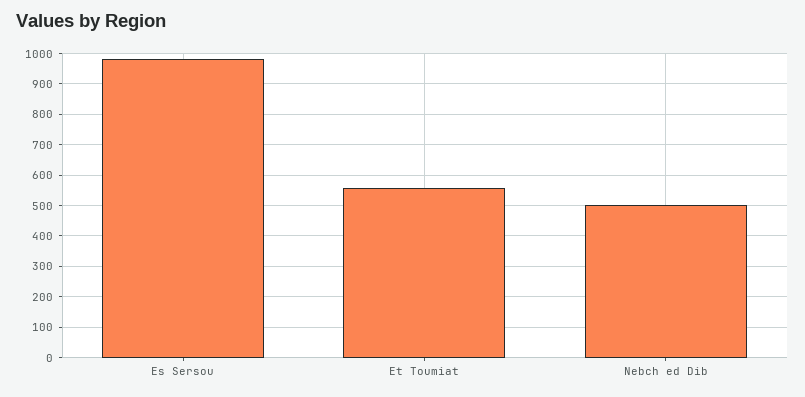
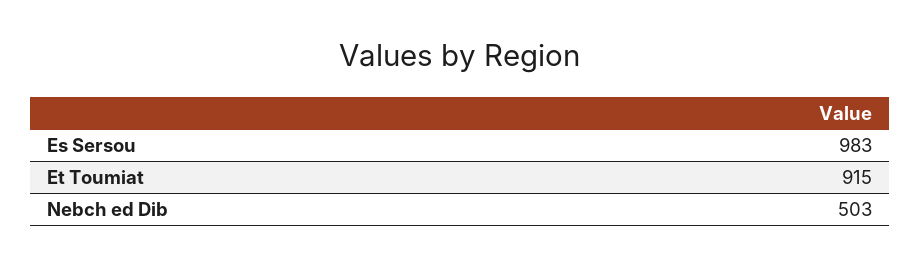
  {
    "Es Sersou": 983,
-   "Et Toumiat": 560,
+   "Et Toumiat": 915,
    "Nebch ed Dib": 503
  }

